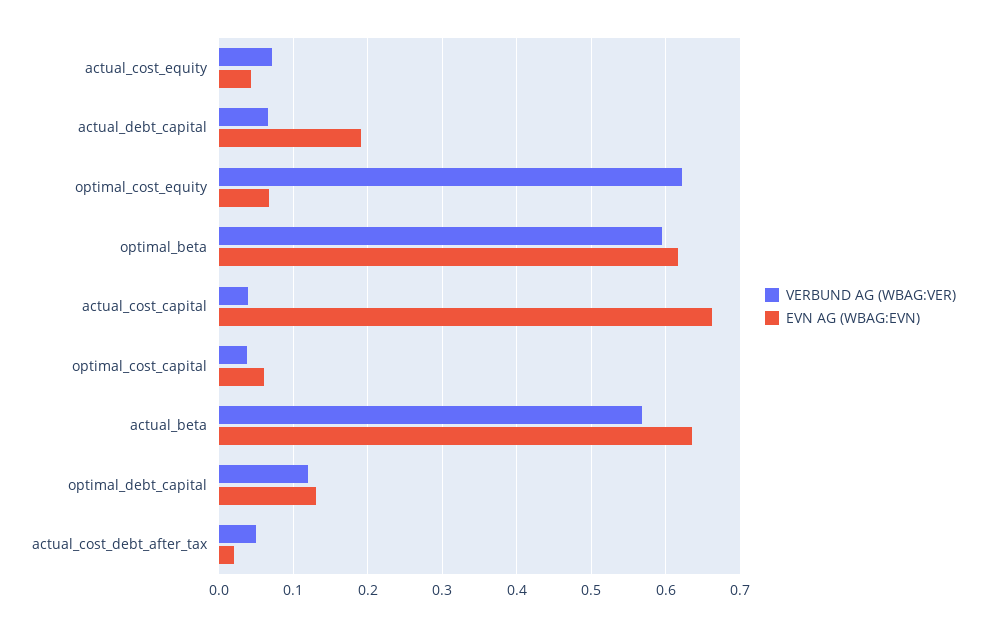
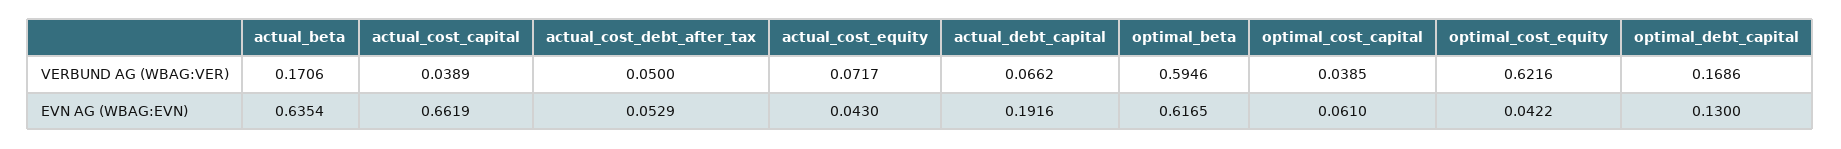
  {
    "VERBUND AG (WBAG:VER)": {
      "actual_cost_equity": 0.0717,
      "actual_debt_capital": 0.0662,
      "optimal_cost_equity": 0.6216,
      "optimal_beta": 0.5946,
      "actual_cost_capital": 0.0389,
      "optimal_cost_capital": 0.0385,
-     "actual_beta": 0.57,
+     "actual_beta": 0.1706,
-     "optimal_debt_capital": 0.12,
+     "optimal_debt_capital": 0.1686,
      "actual_cost_debt_after_tax": 0.05
    },
    "EVN AG (WBAG:EVN)": {
      "actual_cost_equity": 0.043,
      "actual_debt_capital": 0.1916,
-     "optimal_cost_equity": 0.07,
+     "optimal_cost_equity": 0.0422,
      "optimal_beta": 0.6165,
      "actual_cost_capital": 0.6619,
      "optimal_cost_capital": 0.061,
      "actual_beta": 0.6354,
      "optimal_debt_capital": 0.13,
-     "actual_cost_debt_after_tax": 0.02
+     "actual_cost_debt_after_tax": 0.0529
    }
  }

